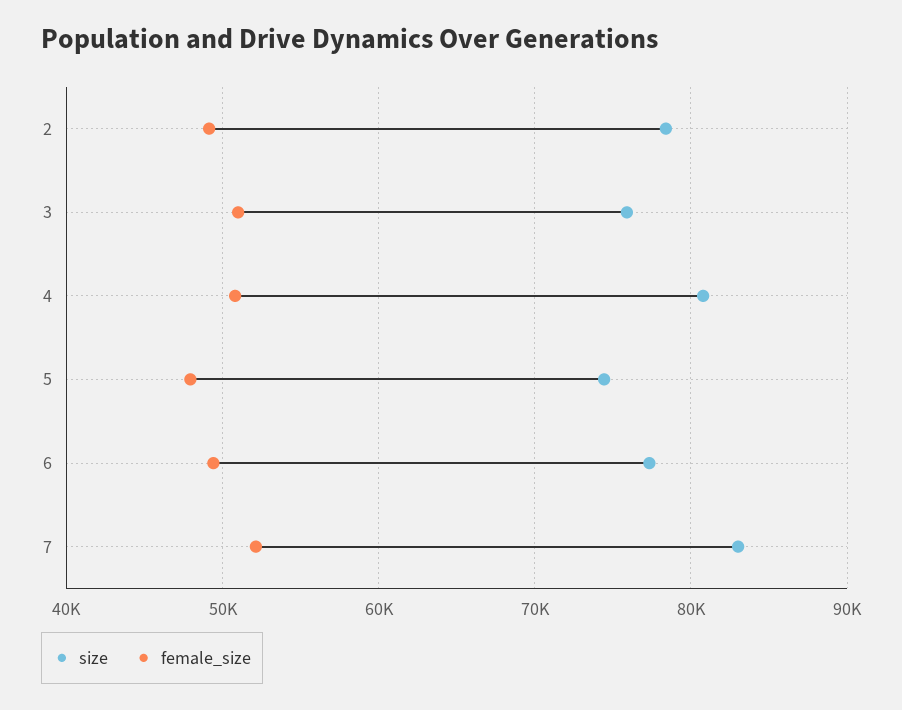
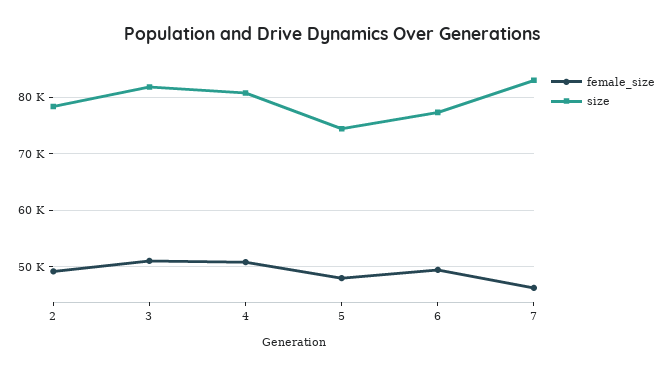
  {
    "size": {
      "2": 78000,
-     "3": 76000,
+     "3": 82000,
      "4": 81000,
      "5": 74000,
      "6": 77000,
      "7": 83000
    },
    "female_size": {
      "2": 49000,
      "3": 51000,
      "4": 51000,
      "5": 48000,
      "6": 49000,
-     "7": 52000
+     "7": 46000
    }
  }

